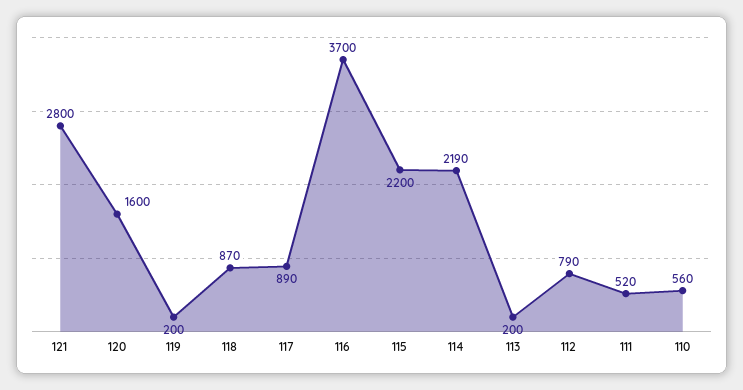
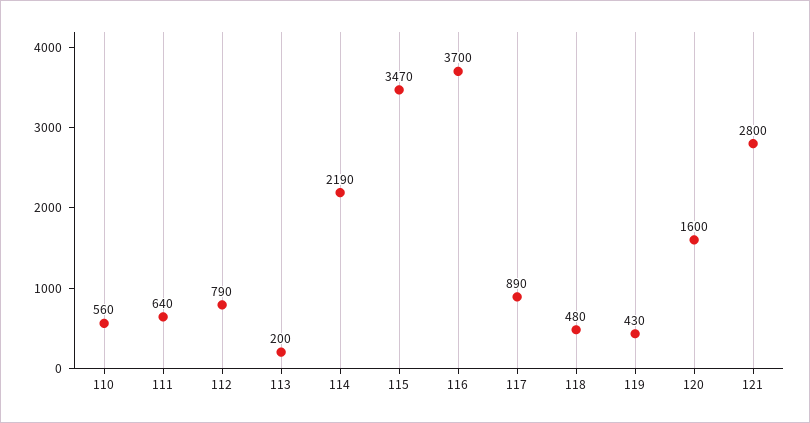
  {
    "121": 2800,
    "120": 1600,
-   "119": 200,
+   "119": 430,
-   "118": 870,
+   "118": 480,
    "117": 890,
    "116": 3700,
-   "115": 2200,
+   "115": 3470,
    "114": 2190,
    "113": 200,
    "112": 790,
-   "111": 520,
+   "111": 640,
    "110": 560
  }

